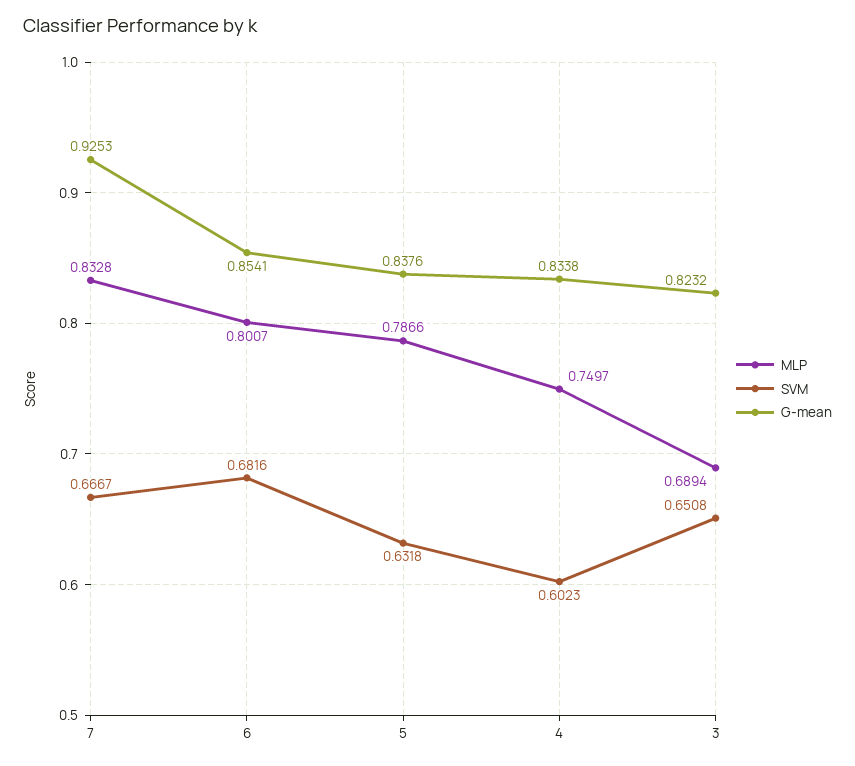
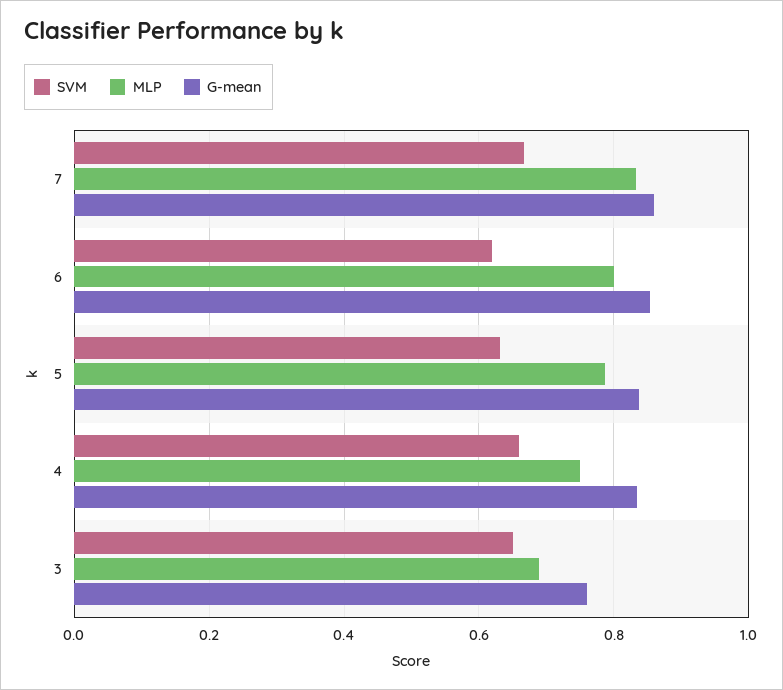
  {
    "MLP": {
      "7": 0.8328,
      "6": 0.8007,
      "5": 0.7866,
      "4": 0.7497,
      "3": 0.6894
    },
    "SVM": {
      "7": 0.6667,
-     "6": 0.6816,
+     "6": 0.62,
      "5": 0.6318,
-     "4": 0.6023,
+     "4": 0.66,
      "3": 0.6508
    },
    "G-mean": {
-     "7": 0.9253,
+     "7": 0.86,
      "6": 0.8541,
      "5": 0.8376,
      "4": 0.8338,
-     "3": 0.8232
+     "3": 0.76
    }
  }

